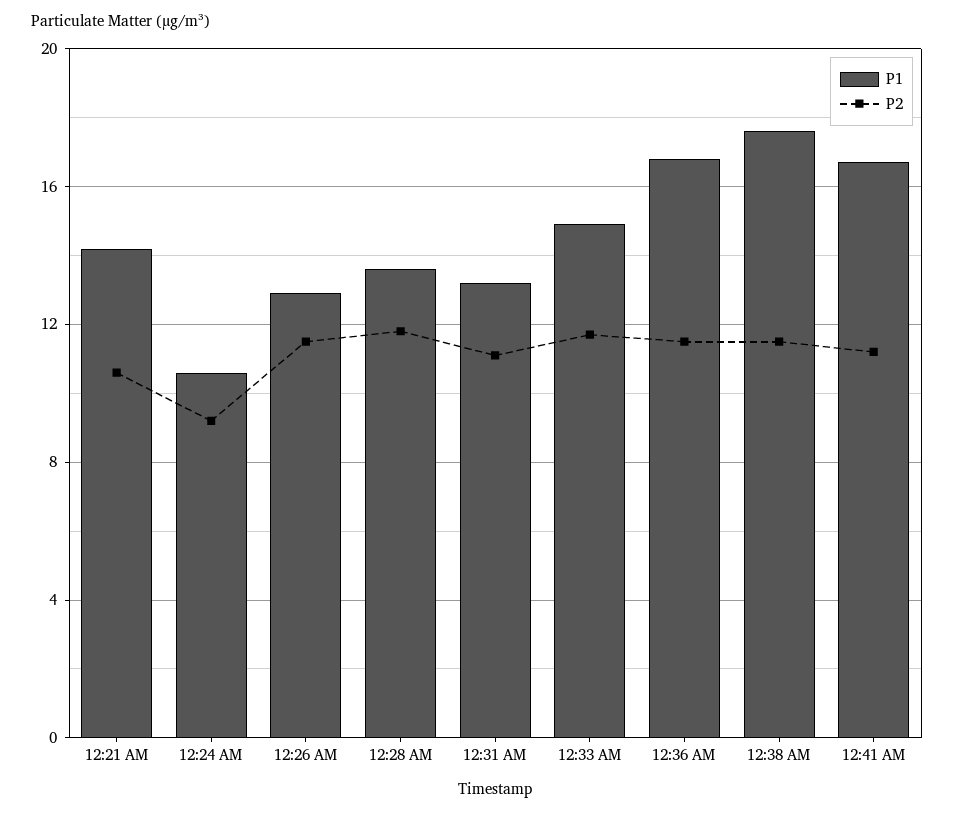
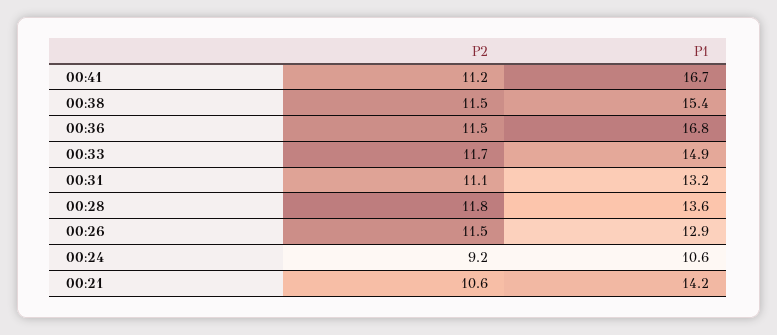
  {
    "P1": {
      "12:21 AM": 14.2,
      "12:24 AM": 10.6,
      "12:26 AM": 12.9,
      "12:28 AM": 13.6,
      "12:31 AM": 13.2,
      "12:33 AM": 14.9,
      "12:36 AM": 16.8,
-     "12:38 AM": 17.5,
+     "12:38 AM": 15.4,
      "12:41 AM": 16.7
    },
    "P2": {
      "12:21 AM": 10.6,
      "12:24 AM": 9.2,
      "12:26 AM": 11.5,
      "12:28 AM": 11.8,
      "12:31 AM": 11.1,
      "12:33 AM": 11.7,
      "12:36 AM": 11.5,
      "12:38 AM": 11.5,
      "12:41 AM": 11.2
    }
  }

